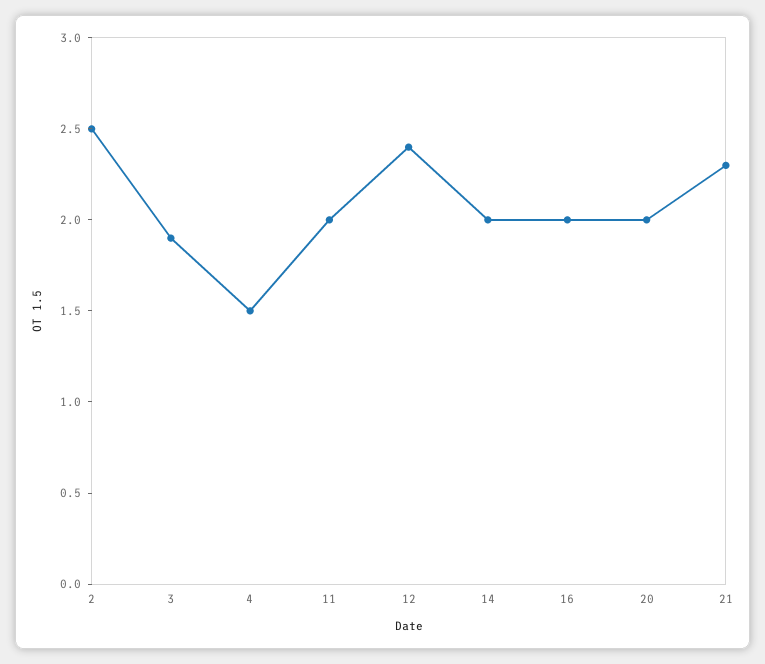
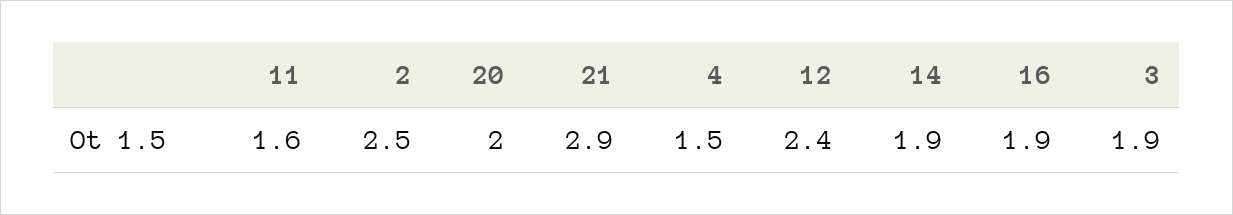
  {
    "2": 2.5,
    "3": 1.9,
    "4": 1.5,
-   "11": 2,
+   "11": 1.6,
    "12": 2.4,
-   "14": 2,
+   "14": 1.9,
-   "16": 2,
+   "16": 1.9,
    "20": 2,
-   "21": 2.3
+   "21": 2.9
  }

